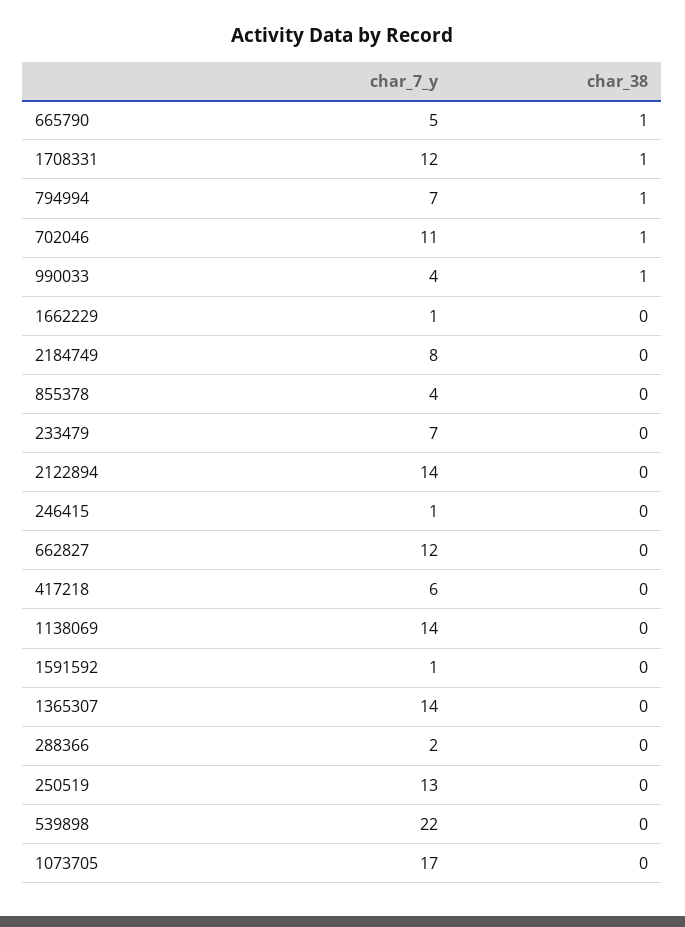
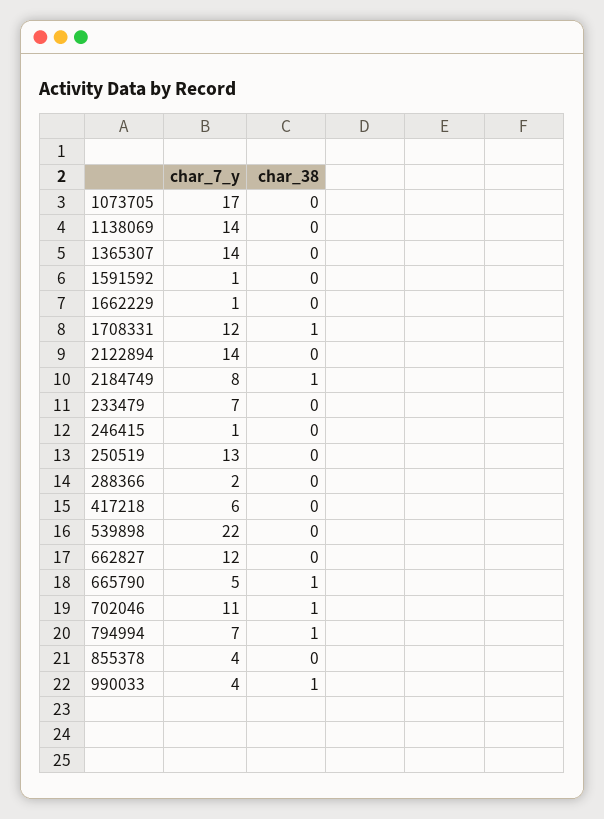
  {
    "char_7_y": {
      "665790": 5,
      "1708331": 12,
      "794994": 7,
      "702046": 11,
      "990033": 4,
      "1662229": 1,
      "2184749": 8,
      "855378": 4,
      "233479": 7,
      "2122894": 14,
      "246415": 1,
      "662827": 12,
      "417218": 6,
      "1138069": 14,
      "1591592": 1,
      "1365307": 14,
      "288366": 2,
      "250519": 13,
      "539898": 22,
      "1073705": 17
    },
    "char_38": {
      "665790": 1,
      "1708331": 1,
      "794994": 1,
      "702046": 1,
      "990033": 1,
      "1662229": 0,
-     "2184749": 0,
+     "2184749": 1,
      "855378": 0,
      "233479": 0,
      "2122894": 0,
      "246415": 0,
      "662827": 0,
      "417218": 0,
      "1138069": 0,
      "1591592": 0,
      "1365307": 0,
      "288366": 0,
      "250519": 0,
      "539898": 0,
      "1073705": 0
    }
  }

